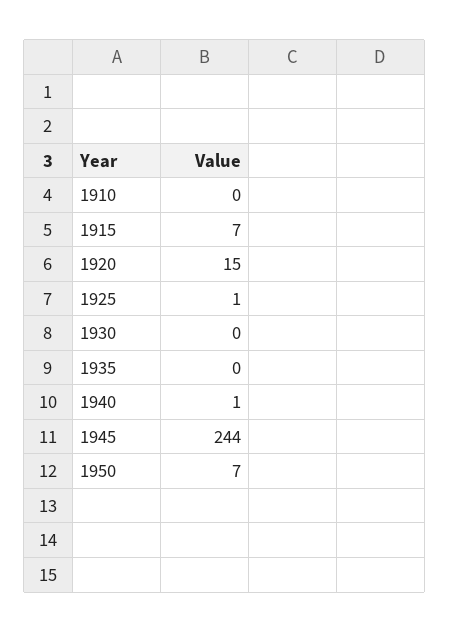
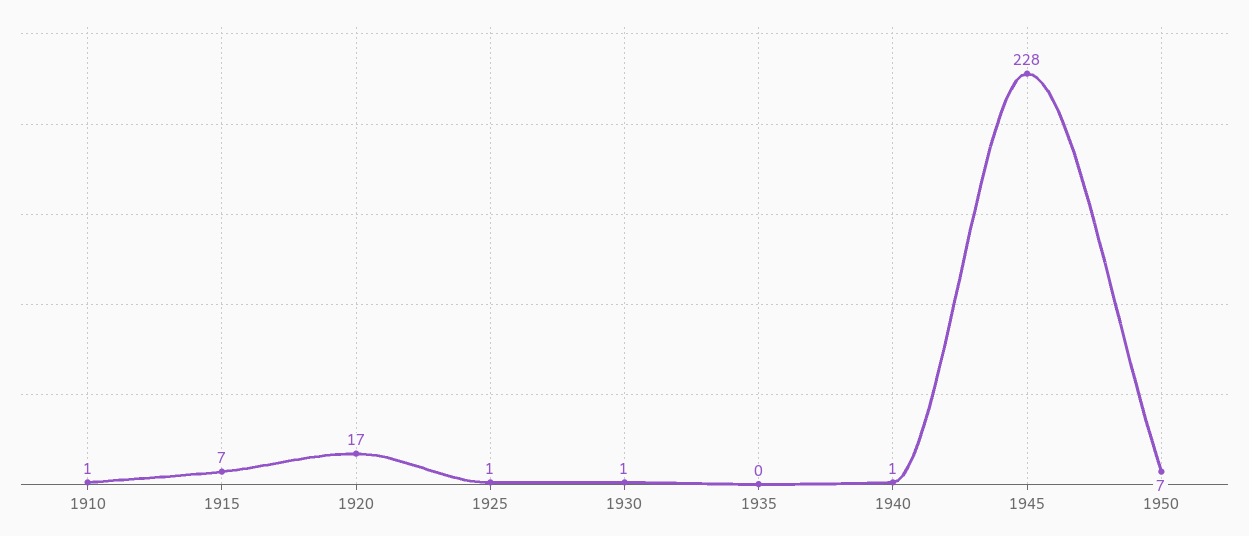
  {
-   "1910": 0,
+   "1910": 1,
    "1915": 7,
-   "1920": 15,
+   "1920": 17,
    "1925": 1,
-   "1930": 0,
+   "1930": 1,
    "1935": 0,
    "1940": 1,
-   "1945": 244,
+   "1945": 228,
    "1950": 7
  }

